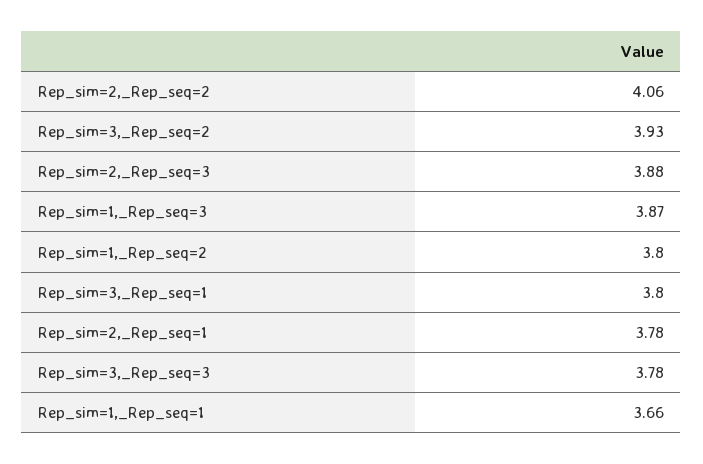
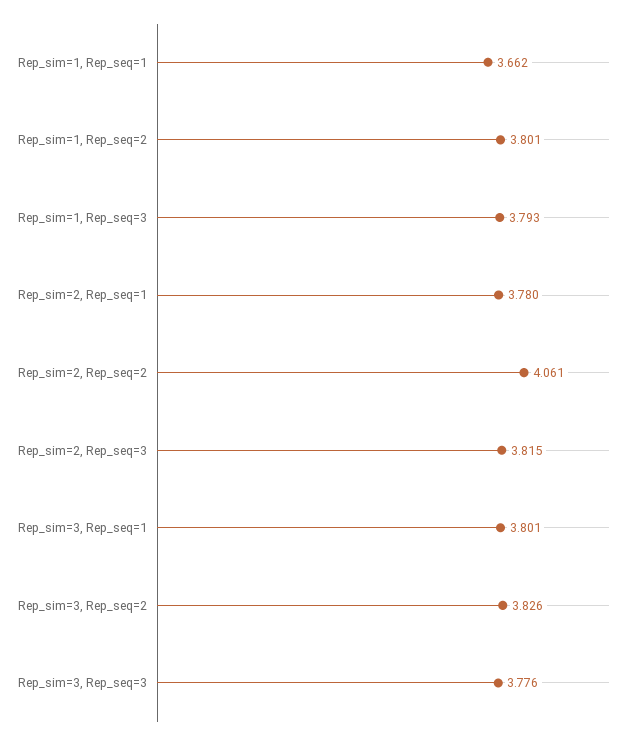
  {
    "Rep_sim=2,_Rep_seq=2": 4.061,
-   "Rep_sim=3,_Rep_seq=2": 3.93,
+   "Rep_sim=3,_Rep_seq=2": 3.826,
-   "Rep_sim=2,_Rep_seq=3": 3.88,
+   "Rep_sim=2,_Rep_seq=3": 3.815,
-   "Rep_sim=1,_Rep_seq=3": 3.87,
+   "Rep_sim=1,_Rep_seq=3": 3.793,
    "Rep_sim=1,_Rep_seq=2": 3.801,
    "Rep_sim=3,_Rep_seq=1": 3.801,
    "Rep_sim=2,_Rep_seq=1": 3.78,
    "Rep_sim=3,_Rep_seq=3": 3.776,
    "Rep_sim=1,_Rep_seq=1": 3.662
  }

